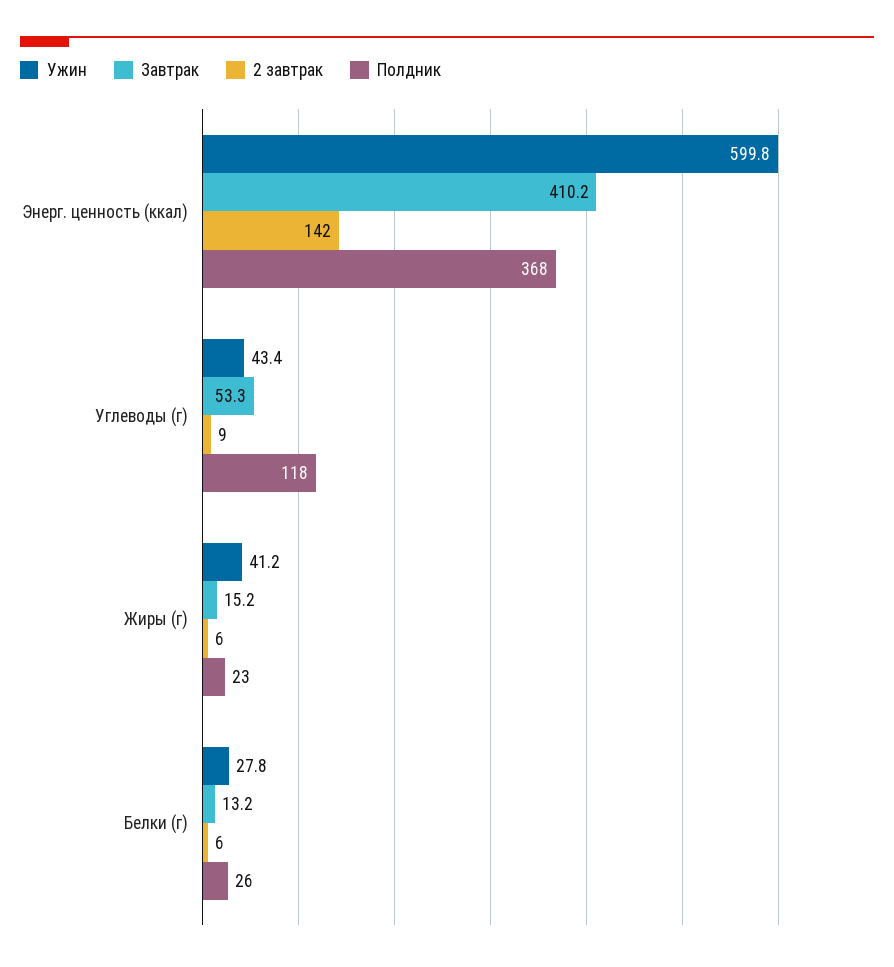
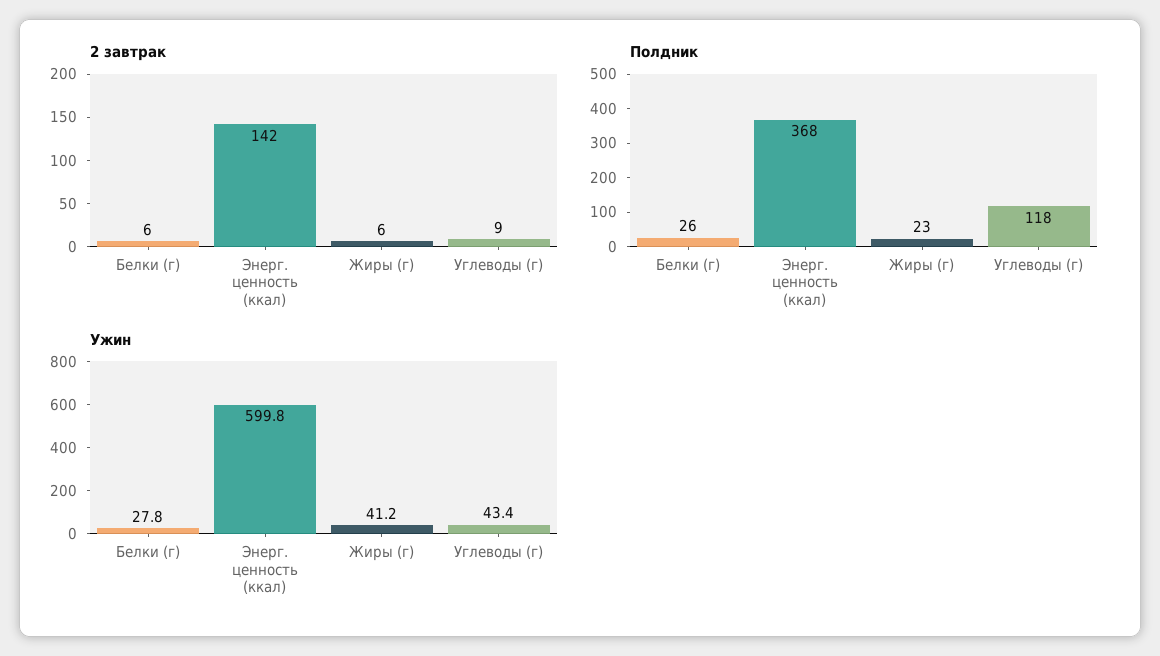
  {
    "Ужин": {
      "Энерг. ценность (ккал)": 599.8,
      "Углеводы (г)": 43.4,
      "Жиры (г)": 41.2,
      "Белки (г)": 27.8
    },
-   "Завтрак": {
-     "Энерг. ценность (ккал)": 410.2,
-     "Углеводы (г)": 53.3,
-     "Жиры (г)": 15.2,
-     "Белки (г)": 13.2
-   },
    "2 завтрак": {
      "Энерг. ценность (ккал)": 142,
      "Углеводы (г)": 9,
      "Жиры (г)": 6,
      "Белки (г)": 6
    },
    "Полдник": {
      "Энерг. ценность (ккал)": 368,
      "Углеводы (г)": 118,
      "Жиры (г)": 23,
      "Белки (г)": 26
    }
  }

